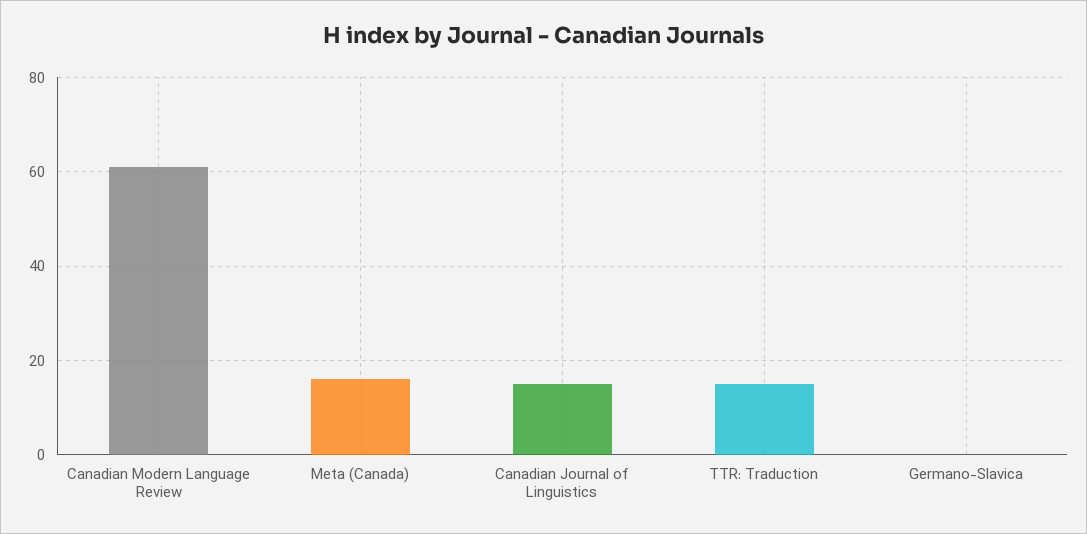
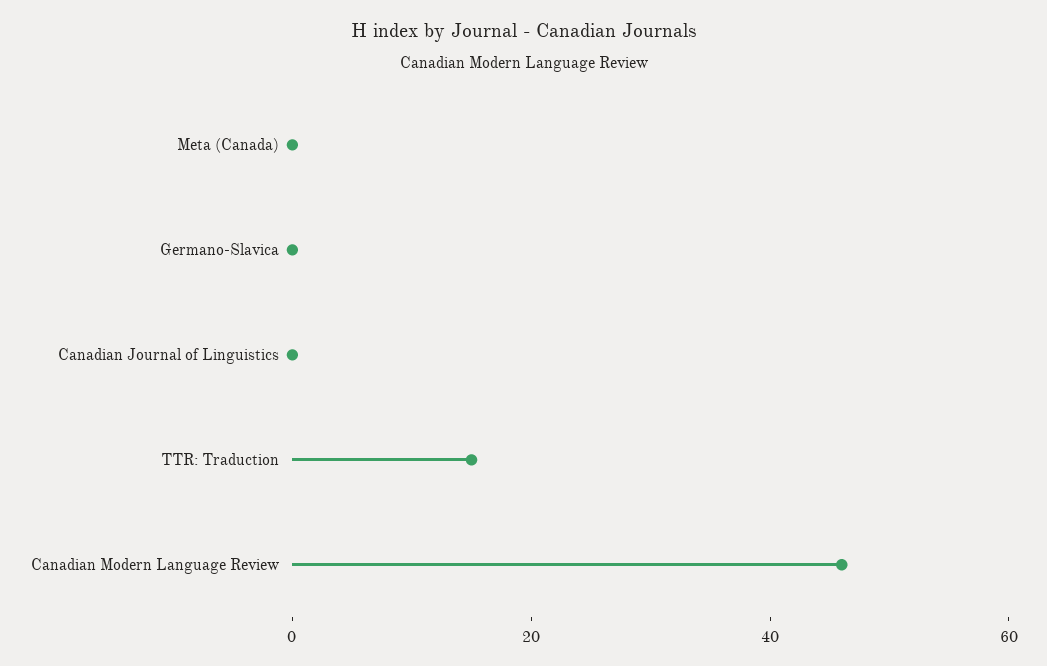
  {
-   "Canadian Modern Language Review": 60,
+   "Canadian Modern Language Review": 45,
-   "Meta (Canada)": 15,
+   "Meta (Canada)": 0,
-   "Canadian Journal of Linguistics": 15,
+   "Canadian Journal of Linguistics": 0,
    "TTR: Traduction": 15,
    "Germano-Slavica": 0
  }

